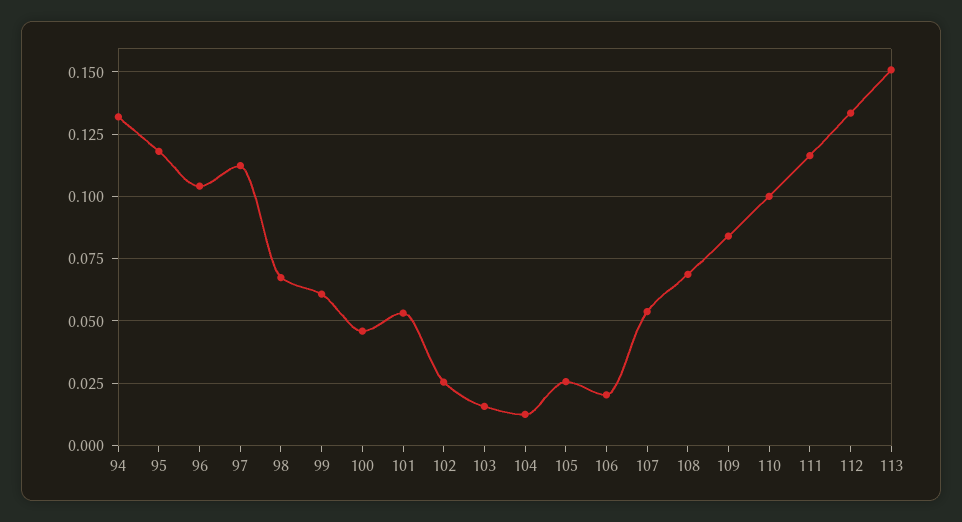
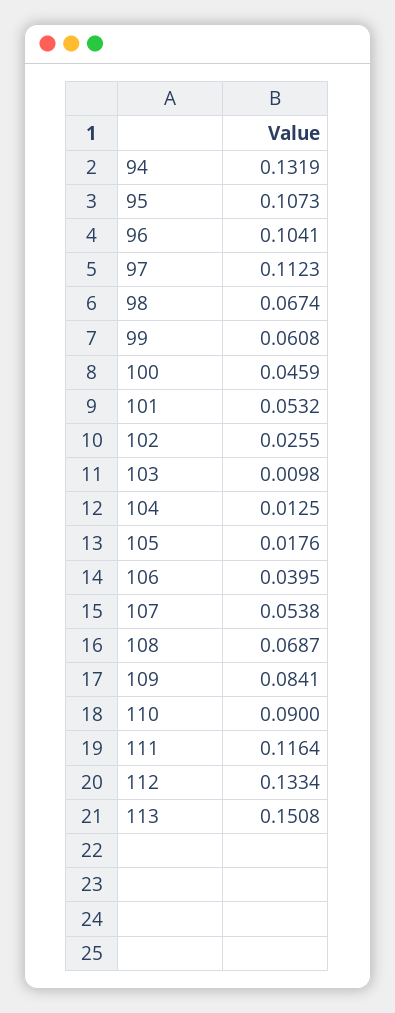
  {
    "94": 0.1319,
-   "95": 0.1175,
+   "95": 0.1073,
    "96": 0.1041,
    "97": 0.1123,
    "98": 0.0674,
    "99": 0.0608,
    "100": 0.0459,
    "101": 0.0532,
    "102": 0.0255,
-   "103": 0.015,
+   "103": 0.0098,
    "104": 0.0125,
-   "105": 0.025,
+   "105": 0.0176,
-   "106": 0.02,
+   "106": 0.0395,
    "107": 0.0538,
    "108": 0.0687,
    "109": 0.0841,
-   "110": 0.1,
+   "110": 0.09,
    "111": 0.1164,
    "112": 0.1334,
    "113": 0.1508
  }

